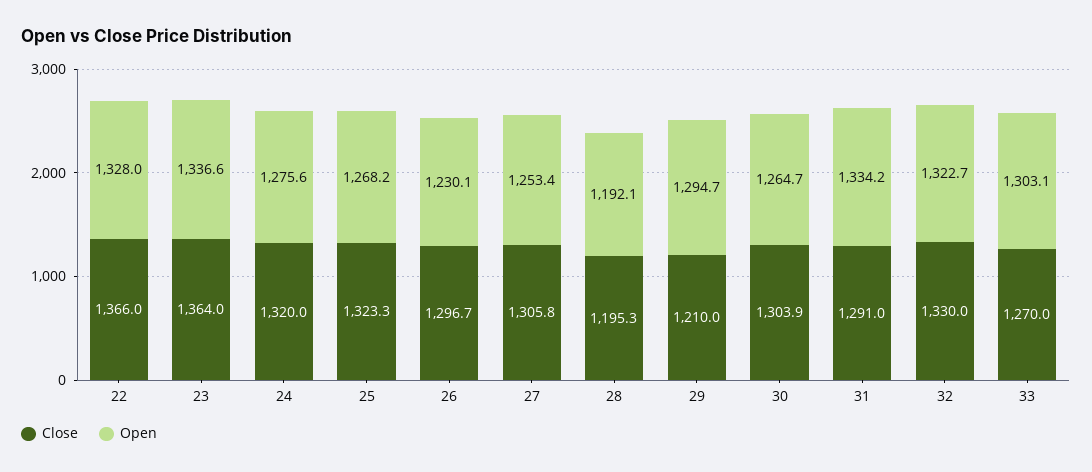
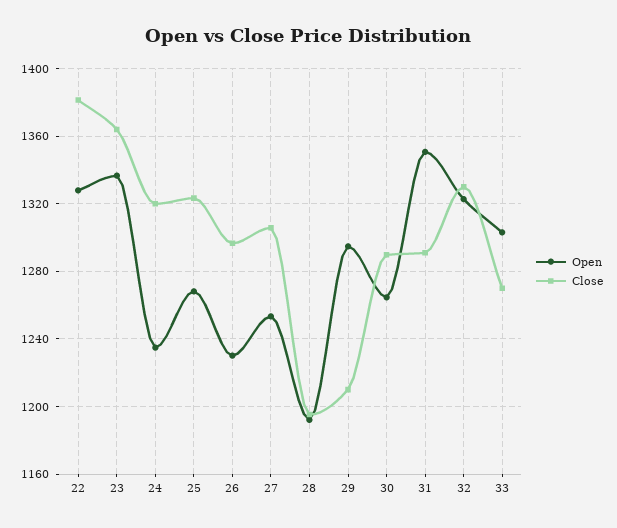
  {
    "Close": {
-     "22": 1366,
+     "22": 1380,
      "23": 1364,
      "24": 1320,
      "25": 1323.3,
      "26": 1296.7,
      "27": 1305.8,
      "28": 1195.3,
      "29": 1210,
-     "30": 1303.9,
+     "30": 1290,
      "31": 1291,
      "32": 1330,
      "33": 1270
    },
    "Open": {
      "22": 1328,
      "23": 1336.6,
-     "24": 1275.6,
+     "24": 1235,
      "25": 1268.2,
      "26": 1230.1,
      "27": 1253.4,
      "28": 1192.1,
      "29": 1294.7,
      "30": 1264.7,
-     "31": 1334.2,
+     "31": 1350,
      "32": 1322.7,
      "33": 1303.1
    }
  }

